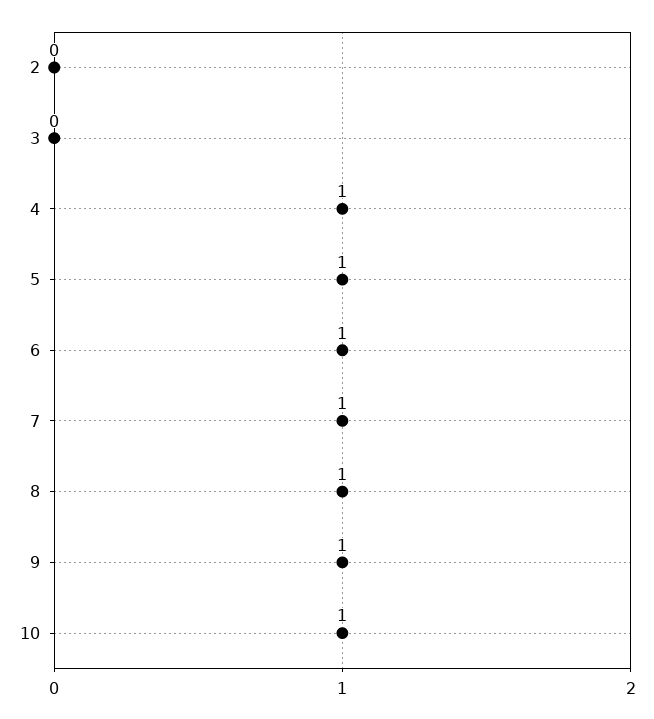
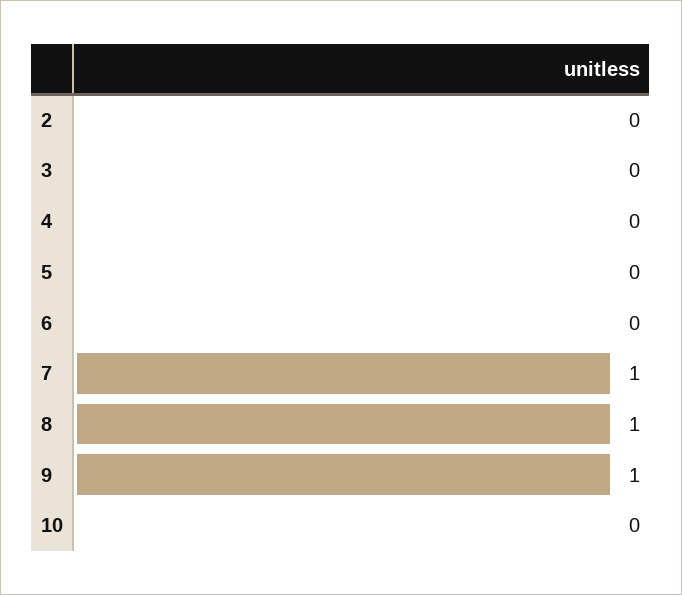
  {
    "2": 0,
    "3": 0,
-   "4": 1,
+   "4": 0,
-   "5": 1,
+   "5": 0,
-   "6": 1,
+   "6": 0,
    "7": 1,
    "8": 1,
    "9": 1,
-   "10": 1
+   "10": 0
  }

